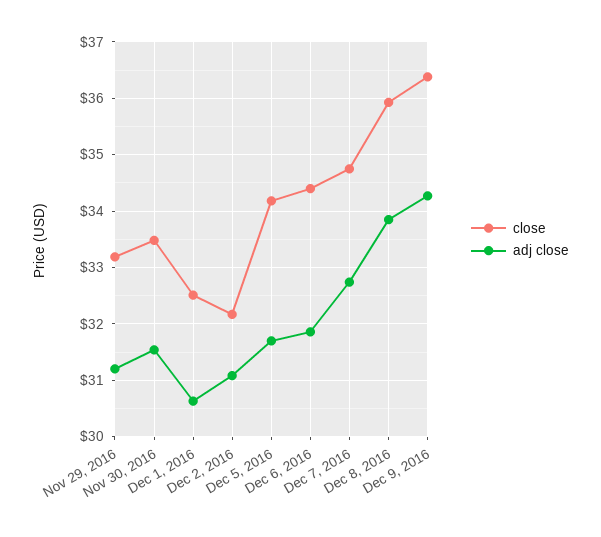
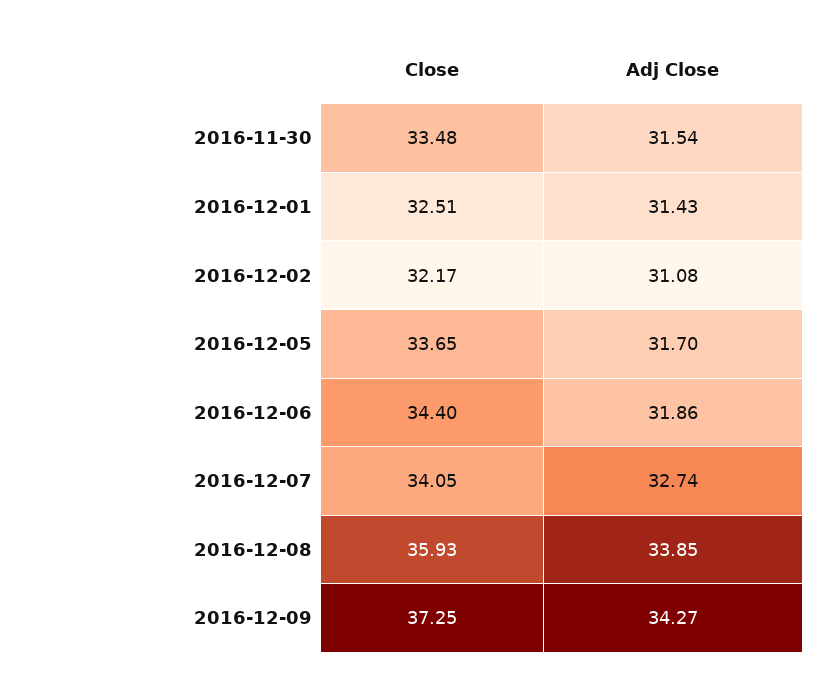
  {
    "close": {
-     "Nov 29, 2016": 33.2,
      "Nov 30, 2016": 33.48,
      "Dec 1, 2016": 32.51,
      "Dec 2, 2016": 32.17,
-     "Dec 5, 2016": 34.2,
+     "Dec 5, 2016": 33.65,
      "Dec 6, 2016": 34.4,
-     "Dec 7, 2016": 34.8,
+     "Dec 7, 2016": 34.05,
      "Dec 8, 2016": 35.93,
-     "Dec 9, 2016": 36.4
+     "Dec 9, 2016": 37.25
    },
    "adj close": {
-     "Nov 29, 2016": 31.2,
      "Nov 30, 2016": 31.54,
-     "Dec 1, 2016": 30.6,
+     "Dec 1, 2016": 31.43,
      "Dec 2, 2016": 31.08,
      "Dec 5, 2016": 31.7,
      "Dec 6, 2016": 31.86,
      "Dec 7, 2016": 32.74,
      "Dec 8, 2016": 33.85,
      "Dec 9, 2016": 34.27
    }
  }

